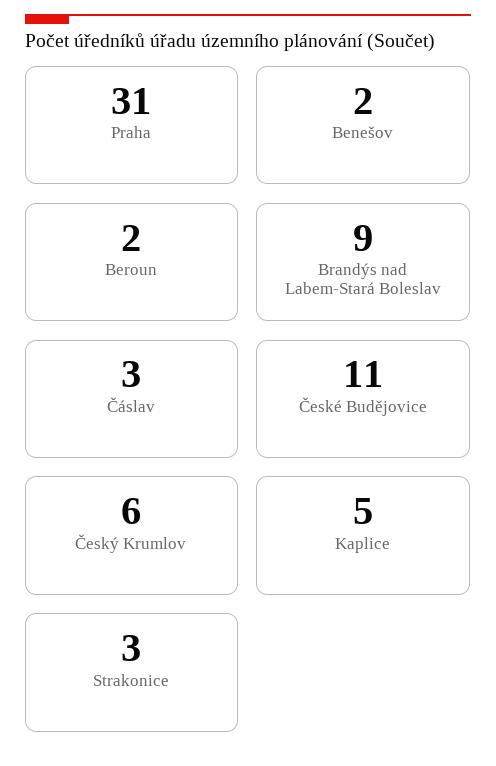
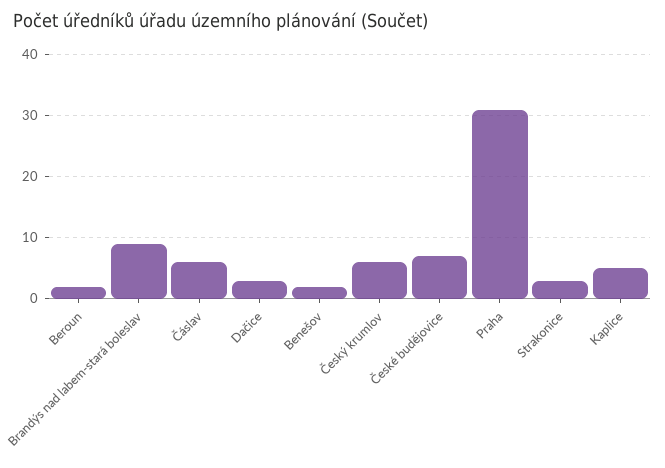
  {
    "Praha": 31,
    "Benešov": 2,
    "Beroun": 2,
    "Brandýs nad Labem-Stará Boleslav": 9,
-   "Čáslav": 3,
+   "Čáslav": 6,
-   "České Budějovice": 11,
+   "České Budějovice": 7,
    "Český Krumlov": 6,
    "Kaplice": 5,
-   "Strakonice": 3
+   "Strakonice": 3,
+   "Dačice": 3
  }

